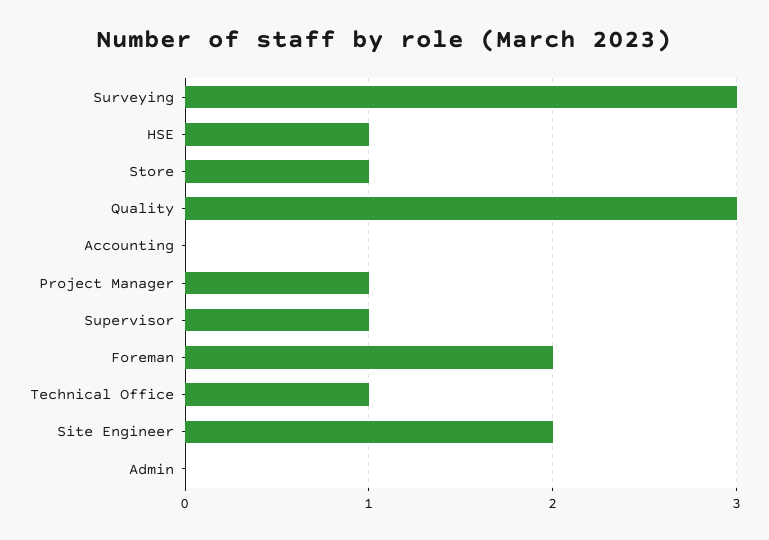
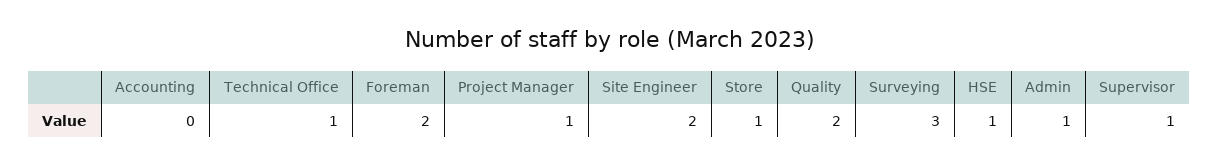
  {
    "Surveying": 3,
    "HSE": 1,
    "Store": 1,
-   "Quality": 3,
+   "Quality": 2,
    "Accounting": 0,
    "Project Manager": 1,
    "Supervisor": 1,
    "Foreman": 2,
    "Technical Office": 1,
    "Site Engineer": 2,
-   "Admin": 0
+   "Admin": 1
  }

